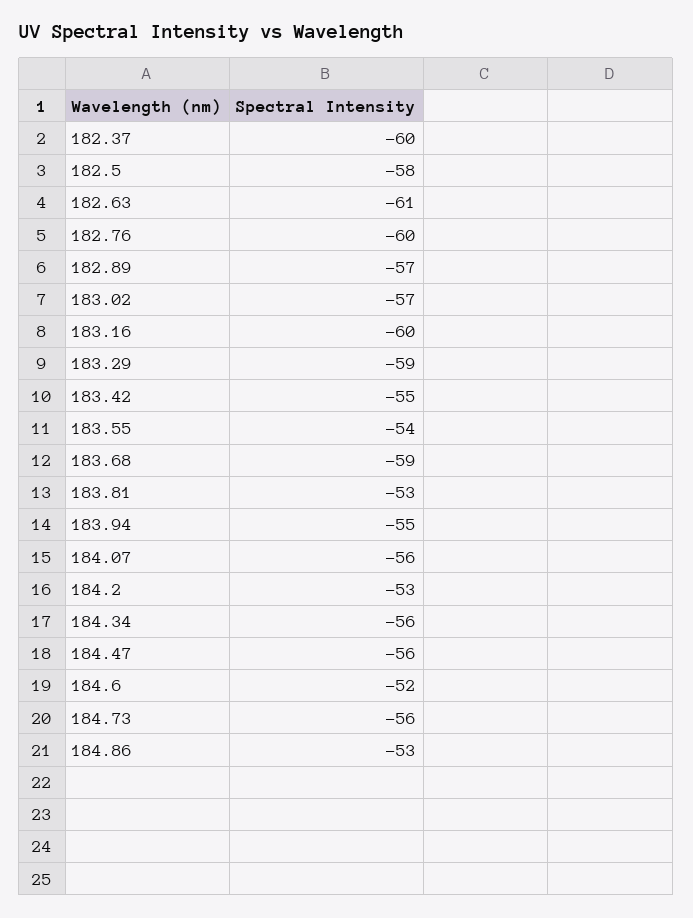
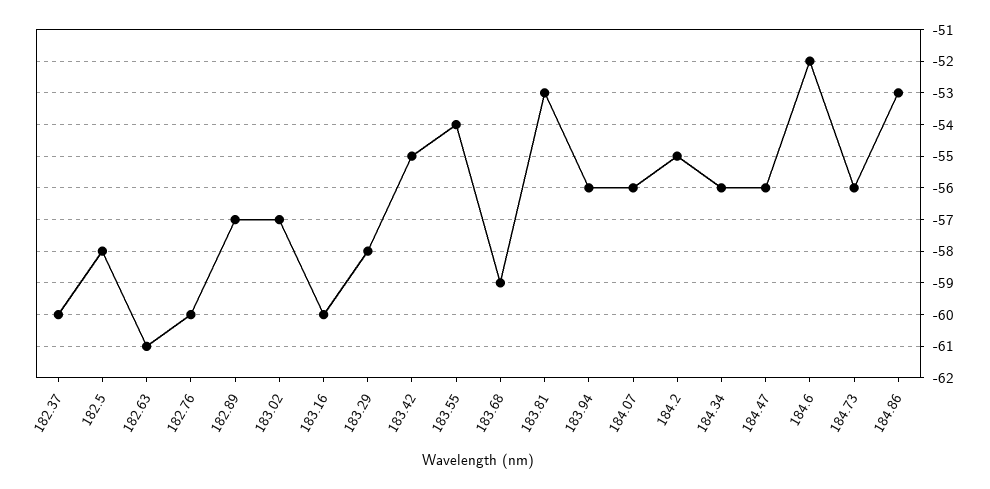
  {
    "182.37": -60,
    "182.5": -58,
    "182.63": -61,
    "182.76": -60,
    "182.89": -57,
    "183.02": -57,
    "183.16": -60,
-   "183.29": -59,
+   "183.29": -58,
    "183.42": -55,
    "183.55": -54,
    "183.68": -59,
    "183.81": -53,
-   "183.94": -55,
+   "183.94": -56,
    "184.07": -56,
-   "184.2": -53,
+   "184.2": -55,
    "184.34": -56,
    "184.47": -56,
    "184.6": -52,
    "184.73": -56,
    "184.86": -53
  }

